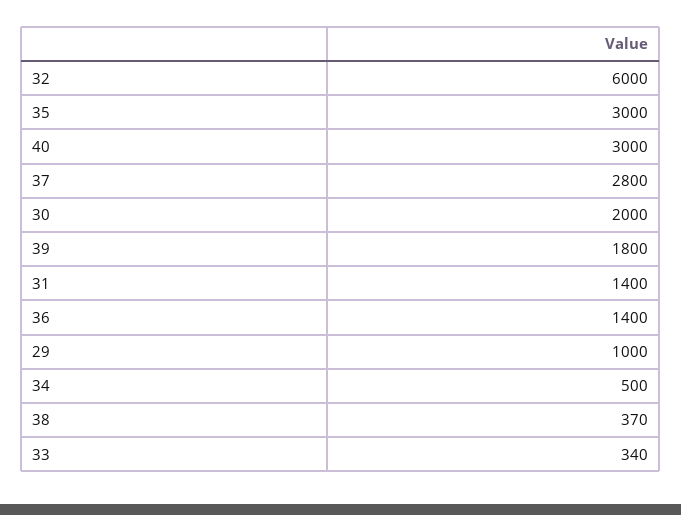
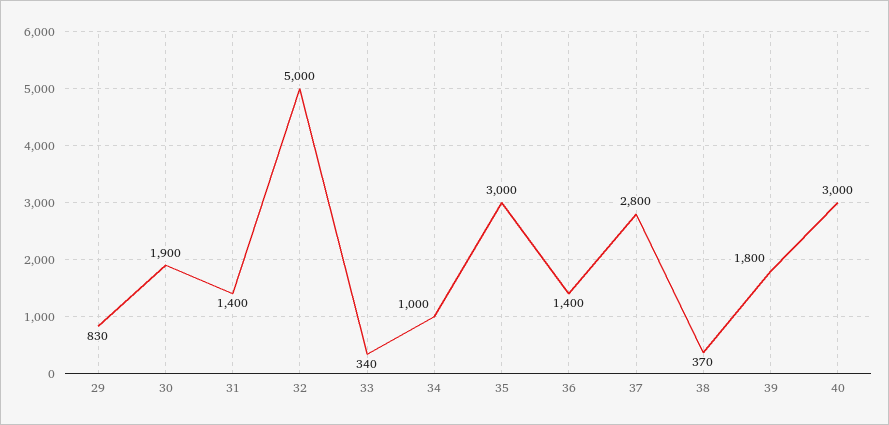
  {
-   "32": 6000,
+   "32": 5000,
    "35": 3000,
    "40": 3000,
    "37": 2800,
-   "30": 2000,
+   "30": 1900,
    "39": 1800,
    "31": 1400,
    "36": 1400,
-   "29": 1000,
+   "29": 830,
-   "34": 500,
+   "34": 1000,
    "38": 370,
    "33": 340
  }

